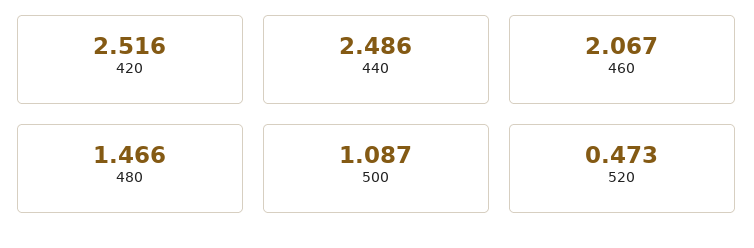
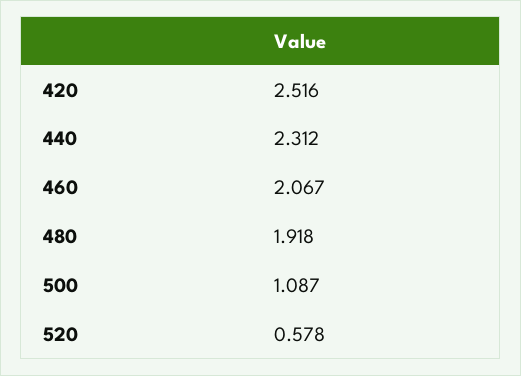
  {
    "420": 2.516,
-   "440": 2.486,
+   "440": 2.312,
    "460": 2.067,
-   "480": 1.466,
+   "480": 1.918,
    "500": 1.087,
-   "520": 0.473
+   "520": 0.578
  }

